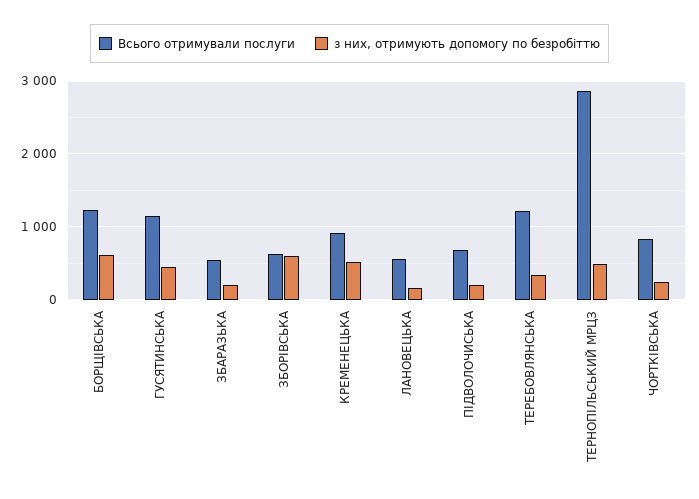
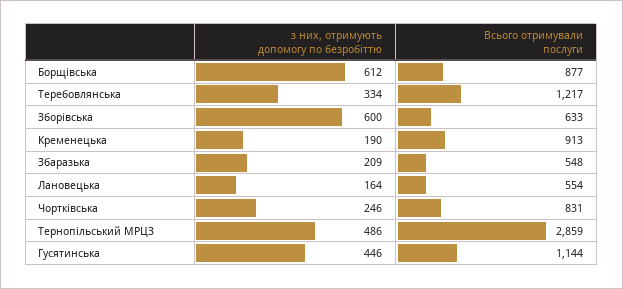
  {
    "Всього отримували послуги": {
-     "БОРЩІВСЬКА": 1200,
+     "БОРЩІВСЬКА": 877,
      "ГУСЯТИНСЬКА": 1144,
      "ЗБАРАЗЬКА": 548,
      "ЗБОРІВСЬКА": 633,
      "КРЕМЕНЕЦЬКА": 913,
      "ЛАНОВЕЦЬКА": 554,
-     "ПІДВОЛОЧИСЬКА": 700,
      "ТЕРЕБОВЛЯНСЬКА": 1217,
      "ТЕРНОПІЛЬСЬКИЙ МРЦЗ": 2859,
      "ЧОРТКІВСЬКА": 831
    },
    "з них, отримують допомогу по безробіттю": {
      "БОРЩІВСЬКА": 612,
      "ГУСЯТИНСЬКА": 446,
      "ЗБАРАЗЬКА": 209,
      "ЗБОРІВСЬКА": 600,
-     "КРЕМЕНЕЦЬКА": 500,
+     "КРЕМЕНЕЦЬКА": 190,
      "ЛАНОВЕЦЬКА": 164,
-     "ПІДВОЛОЧИСЬКА": 200,
      "ТЕРЕБОВЛЯНСЬКА": 334,
      "ТЕРНОПІЛЬСЬКИЙ МРЦЗ": 486,
      "ЧОРТКІВСЬКА": 246
    }
  }

